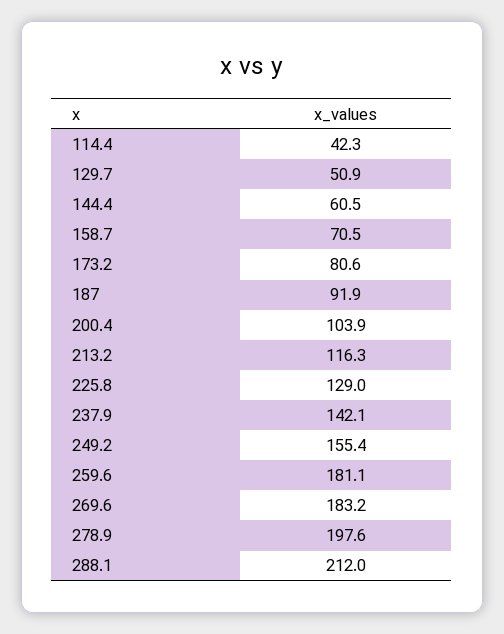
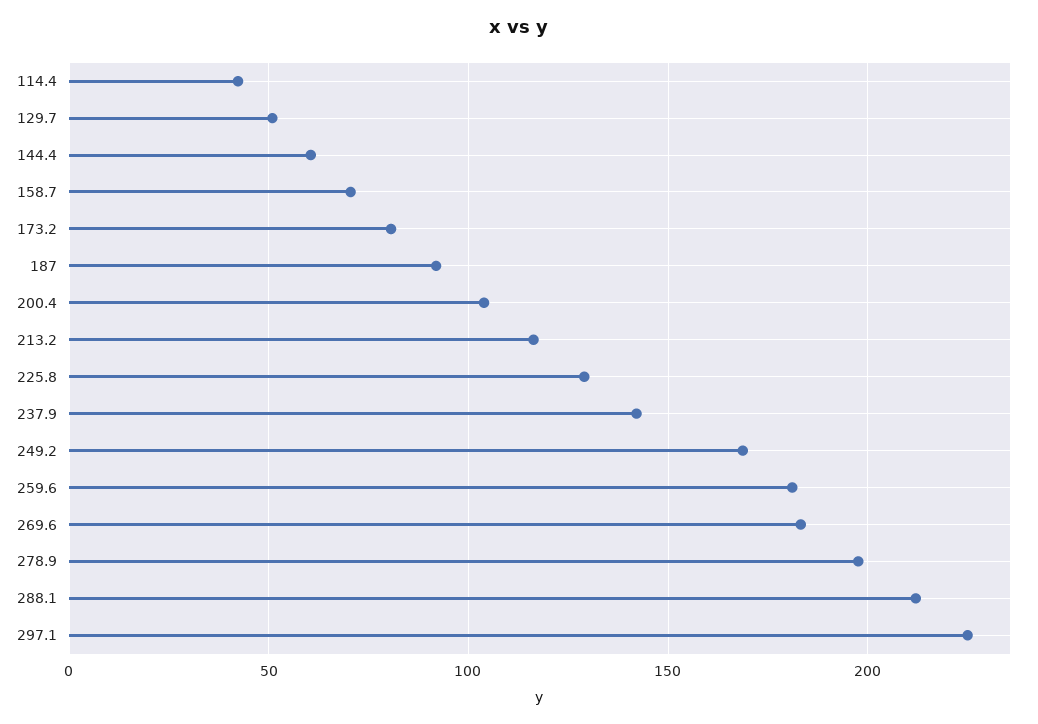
  {
    "114.4": 42.3,
    "129.7": 50.9,
    "144.4": 60.5,
    "158.7": 70.5,
    "173.2": 80.6,
    "187": 91.9,
    "200.4": 103.9,
    "213.2": 116.3,
    "225.8": 129,
    "237.9": 142.1,
-   "249.2": 155.4,
+   "249.2": 170,
    "259.6": 181.1,
    "269.6": 183.2,
    "278.9": 197.6,
-   "288.1": 212
+   "288.1": 212,
+   "297.1": 225
  }

